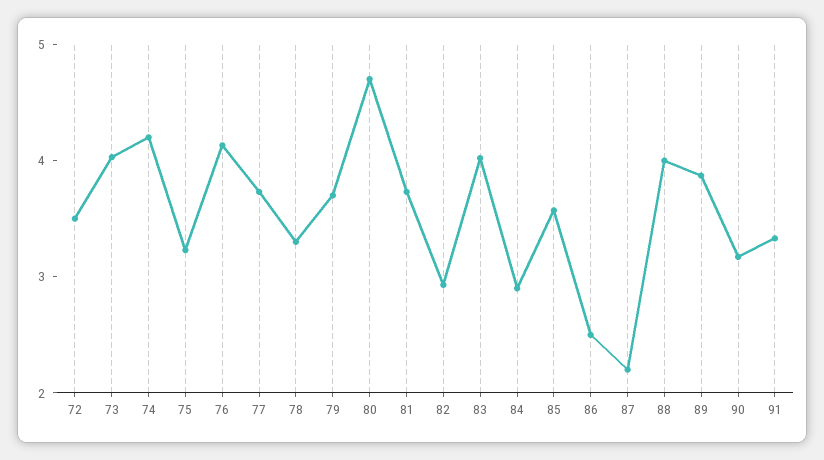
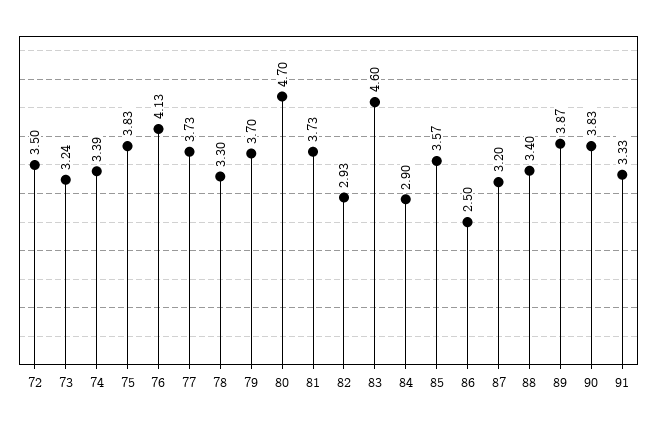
  {
    "72": 3.5,
-   "73": 4,
+   "73": 3.24,
-   "74": 4.2,
+   "74": 3.39,
-   "75": 3.2,
+   "75": 3.83,
    "76": 4.13,
    "77": 3.73,
    "78": 3.3,
    "79": 3.7,
    "80": 4.7,
    "81": 3.73,
    "82": 2.93,
-   "83": 4,
+   "83": 4.6,
    "84": 2.9,
    "85": 3.57,
    "86": 2.5,
-   "87": 2.2,
+   "87": 3.2,
-   "88": 4,
+   "88": 3.4,
    "89": 3.87,
-   "90": 3.2,
+   "90": 3.83,
    "91": 3.33
  }

